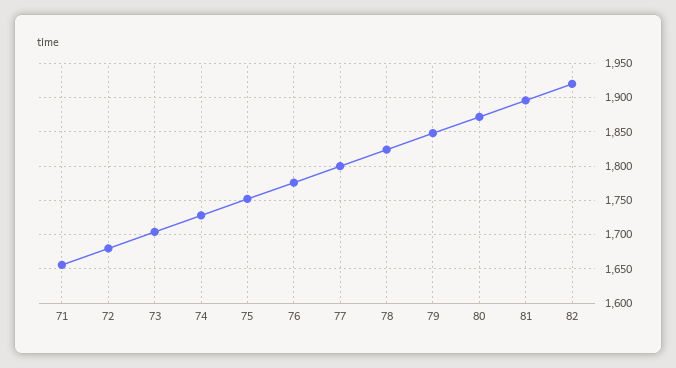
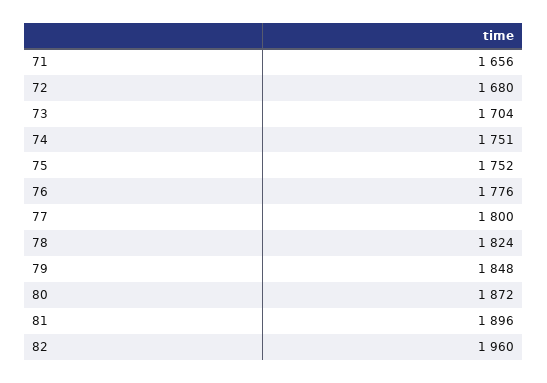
  {
    "71": 1656,
    "72": 1680,
    "73": 1704,
-   "74": 1730,
+   "74": 1751,
    "75": 1752,
    "76": 1776,
    "77": 1800,
    "78": 1824,
    "79": 1848,
    "80": 1872,
    "81": 1896,
-   "82": 1920
+   "82": 1960
  }

